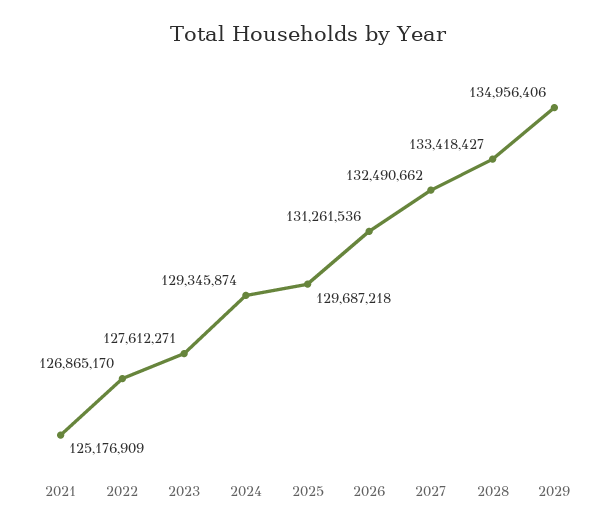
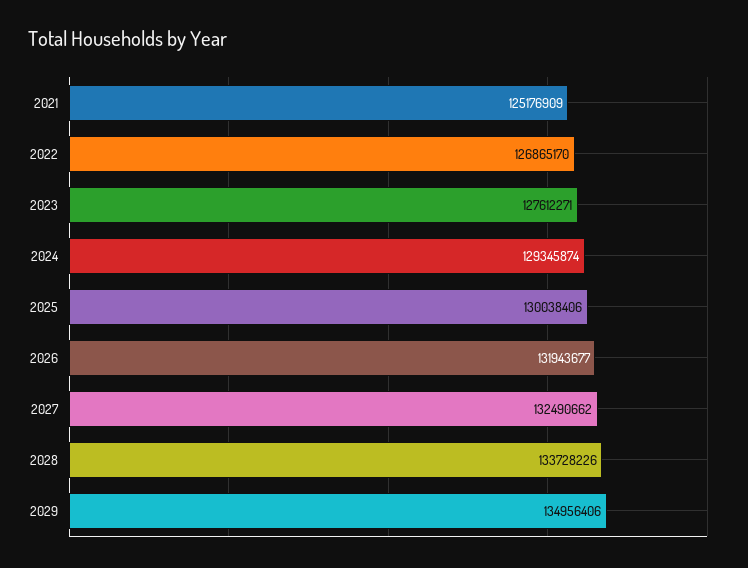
  {
    "2021": 125176909,
    "2022": 126865170,
    "2023": 127612271,
    "2024": 129345874,
-   "2025": 129687218,
+   "2025": 130038406,
-   "2026": 131261536,
+   "2026": 131943677,
    "2027": 132490662,
-   "2028": 133418427,
+   "2028": 133728226,
    "2029": 134956406
  }

